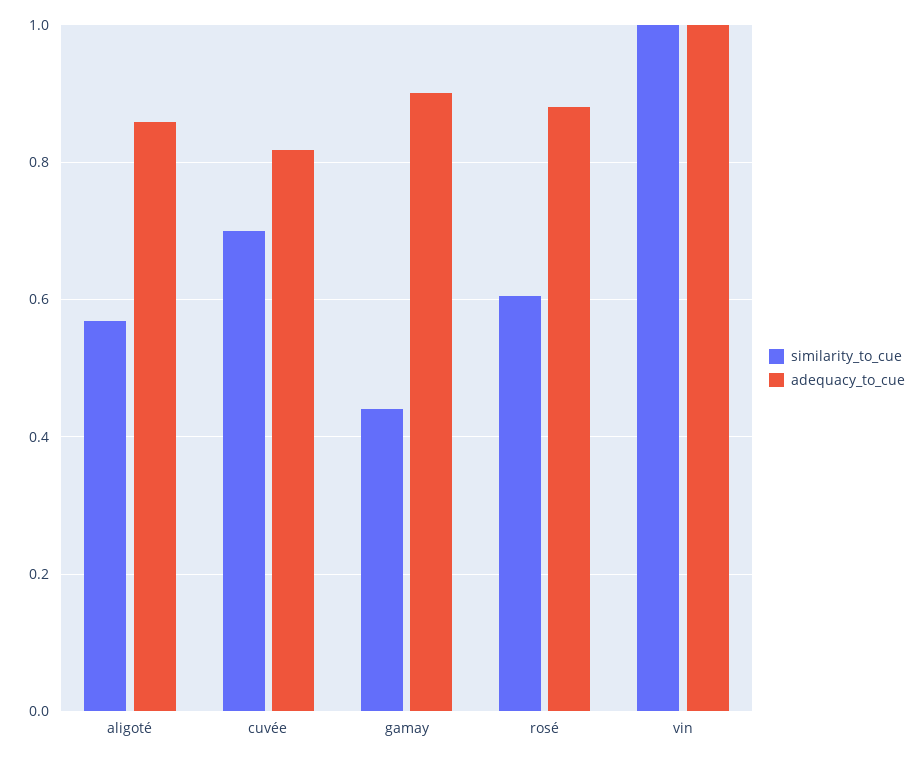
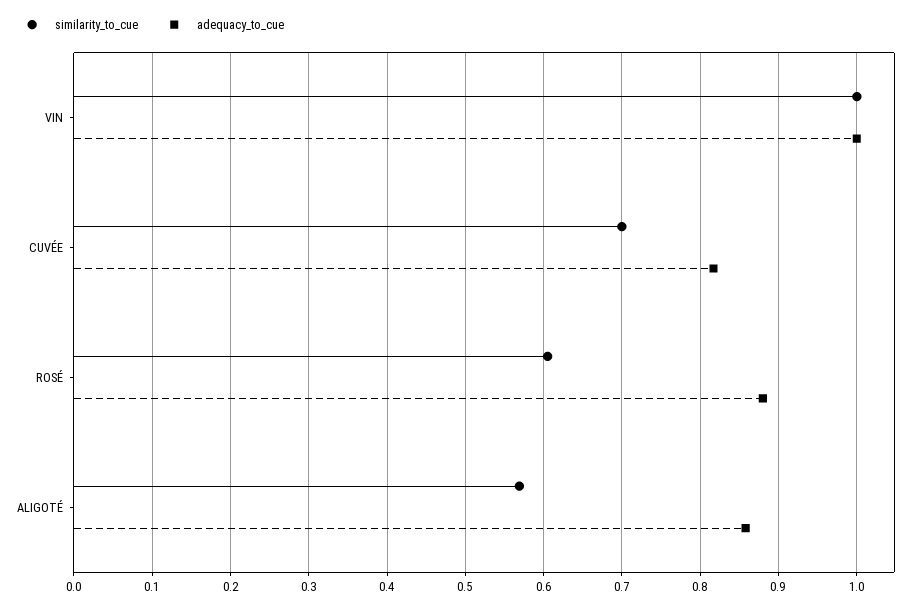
  {
    "similarity_to_cue": {
      "aligoté": 0.57,
      "cuvée": 0.7,
-     "gamay": 0.44,
      "rosé": 0.61,
      "vin": 1
    },
    "adequacy_to_cue": {
      "aligoté": 0.86,
      "cuvée": 0.82,
-     "gamay": 0.9,
      "rosé": 0.88,
      "vin": 1
    }
  }

